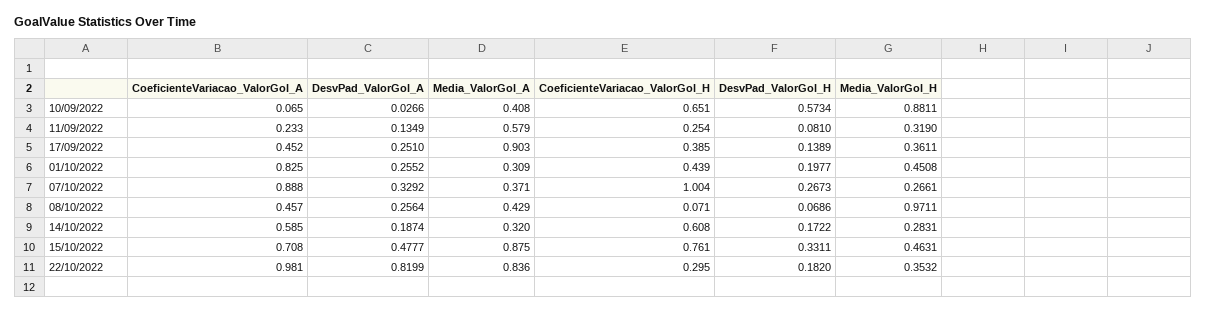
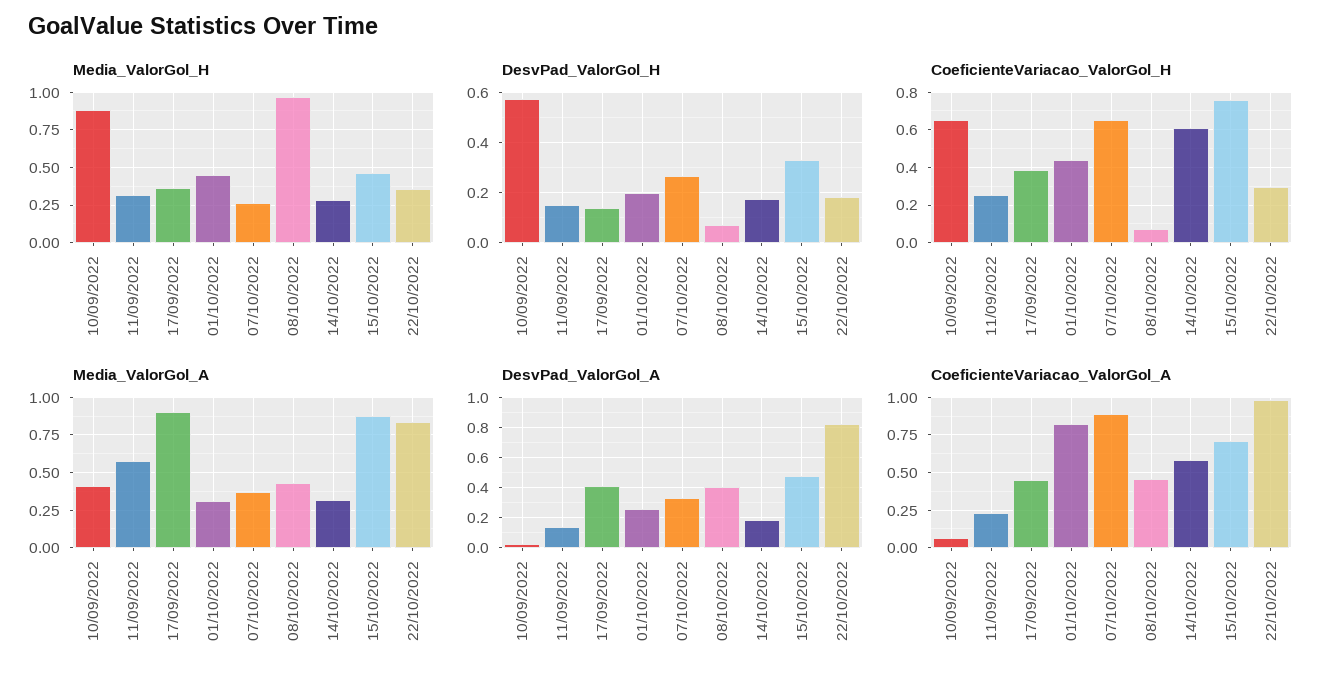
  {
    "CoeficienteVariacao_ValorGol_A": {
      "10/09/2022": 0.065,
      "11/09/2022": 0.233,
      "17/09/2022": 0.452,
      "01/10/2022": 0.825,
      "07/10/2022": 0.888,
      "08/10/2022": 0.457,
      "14/10/2022": 0.585,
      "15/10/2022": 0.708,
      "22/10/2022": 0.981
    },
    "DesvPad_ValorGol_A": {
      "10/09/2022": 0.0266,
      "11/09/2022": 0.1349,
-     "17/09/2022": 0.251,
+     "17/09/2022": 0.4,
      "01/10/2022": 0.2552,
      "07/10/2022": 0.3292,
-     "08/10/2022": 0.2564,
+     "08/10/2022": 0.4,
      "14/10/2022": 0.1874,
      "15/10/2022": 0.4777,
      "22/10/2022": 0.8199
    },
    "Media_ValorGol_A": {
      "10/09/2022": 0.408,
      "11/09/2022": 0.579,
      "17/09/2022": 0.903,
      "01/10/2022": 0.309,
      "07/10/2022": 0.371,
      "08/10/2022": 0.429,
      "14/10/2022": 0.32,
      "15/10/2022": 0.875,
      "22/10/2022": 0.836
    },
    "CoeficienteVariacao_ValorGol_H": {
      "10/09/2022": 0.651,
      "11/09/2022": 0.254,
      "17/09/2022": 0.385,
      "01/10/2022": 0.439,
-     "07/10/2022": 1.004,
+     "07/10/2022": 0.65,
      "08/10/2022": 0.071,
      "14/10/2022": 0.608,
      "15/10/2022": 0.761,
      "22/10/2022": 0.295
    },
    "DesvPad_ValorGol_H": {
      "10/09/2022": 0.5734,
-     "11/09/2022": 0.081,
+     "11/09/2022": 0.15,
      "17/09/2022": 0.1389,
      "01/10/2022": 0.1977,
      "07/10/2022": 0.2673,
      "08/10/2022": 0.0686,
      "14/10/2022": 0.1722,
      "15/10/2022": 0.3311,
      "22/10/2022": 0.182
    },
    "Media_ValorGol_H": {
      "10/09/2022": 0.8811,
      "11/09/2022": 0.319,
      "17/09/2022": 0.3611,
      "01/10/2022": 0.4508,
      "07/10/2022": 0.2661,
      "08/10/2022": 0.9711,
      "14/10/2022": 0.2831,
      "15/10/2022": 0.4631,
      "22/10/2022": 0.3532
    }
  }

